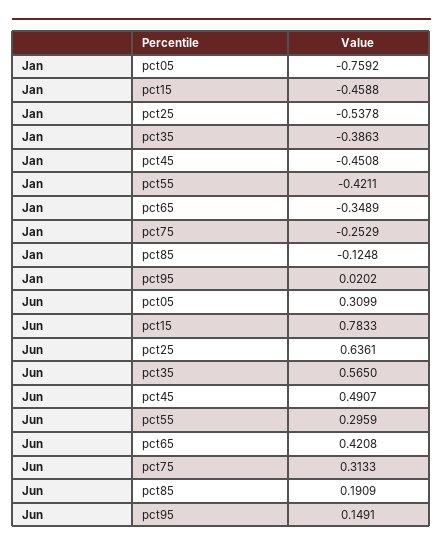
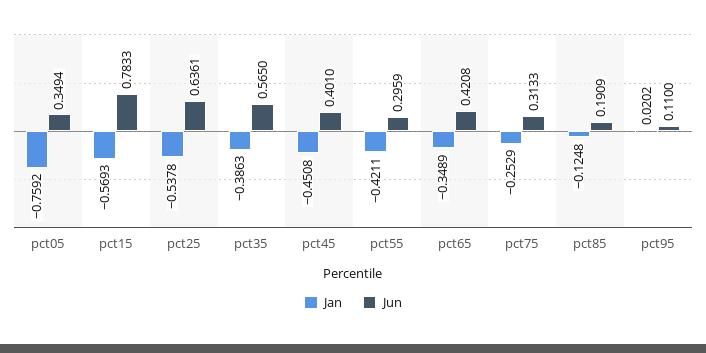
  {
    "Jan": {
      "pct05": -0.7592,
-     "pct15": -0.4588,
+     "pct15": -0.5693,
      "pct25": -0.5378,
      "pct35": -0.3863,
      "pct45": -0.4508,
      "pct55": -0.4211,
      "pct65": -0.3489,
      "pct75": -0.2529,
      "pct85": -0.1248,
      "pct95": 0.0202
    },
    "Jun": {
-     "pct05": 0.3099,
+     "pct05": 0.3494,
      "pct15": 0.7833,
      "pct25": 0.6361,
      "pct35": 0.565,
-     "pct45": 0.4907,
+     "pct45": 0.401,
      "pct55": 0.2959,
      "pct65": 0.4208,
      "pct75": 0.3133,
      "pct85": 0.1909,
-     "pct95": 0.1491
+     "pct95": 0.11
    }
  }

